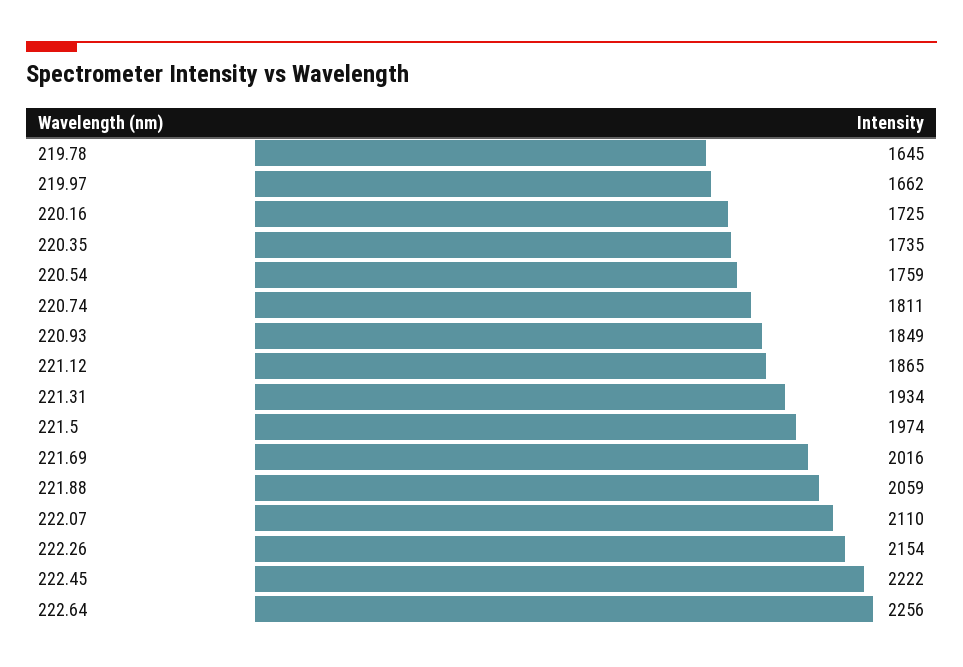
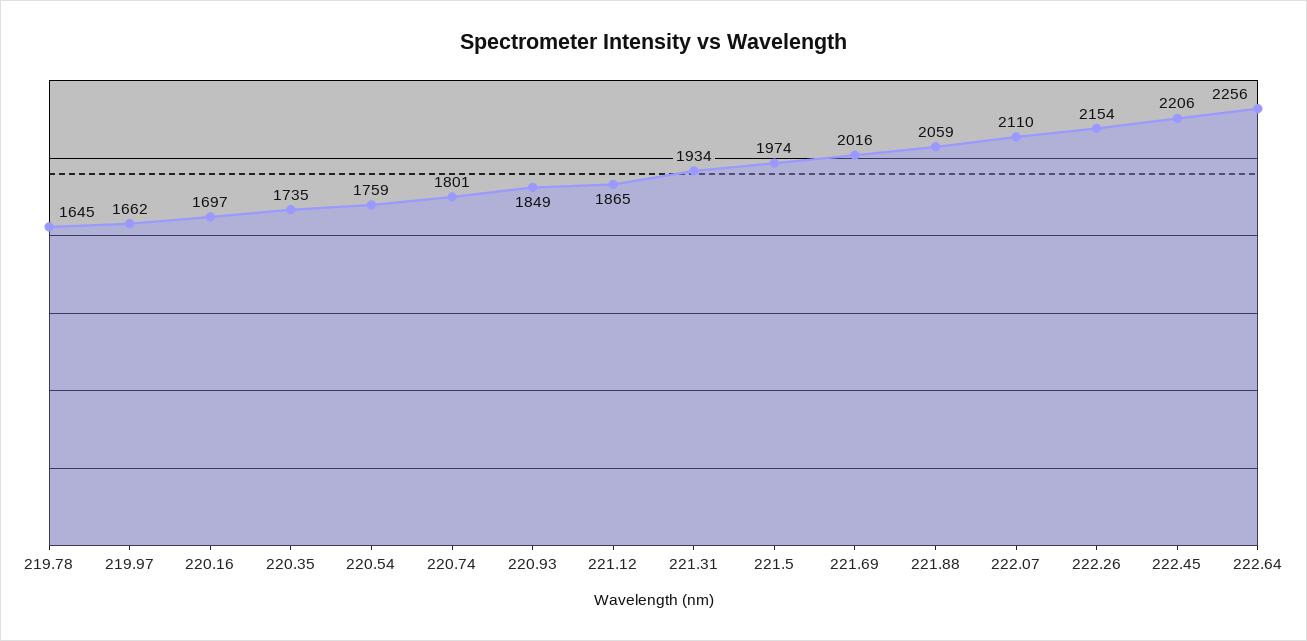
  {
    "219.78": 1645,
    "219.97": 1662,
-   "220.16": 1725,
+   "220.16": 1697,
    "220.35": 1735,
    "220.54": 1759,
-   "220.74": 1811,
+   "220.74": 1801,
    "220.93": 1849,
    "221.12": 1865,
    "221.31": 1934,
    "221.5": 1974,
    "221.69": 2016,
    "221.88": 2059,
    "222.07": 2110,
    "222.26": 2154,
-   "222.45": 2222,
+   "222.45": 2206,
    "222.64": 2256
  }

